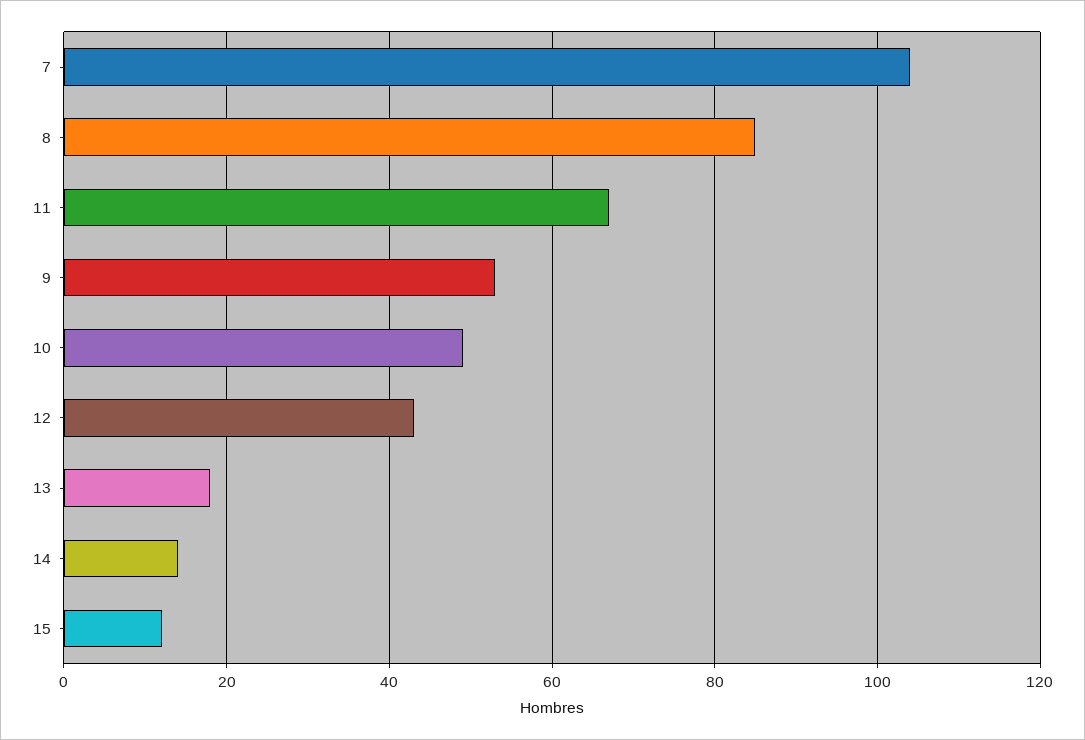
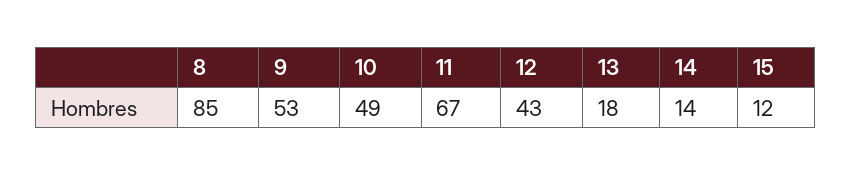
  {
-   "7": 105,
    "8": 85,
    "11": 67,
    "9": 53,
    "10": 49,
    "12": 43,
    "13": 18,
    "14": 14,
    "15": 12
  }

